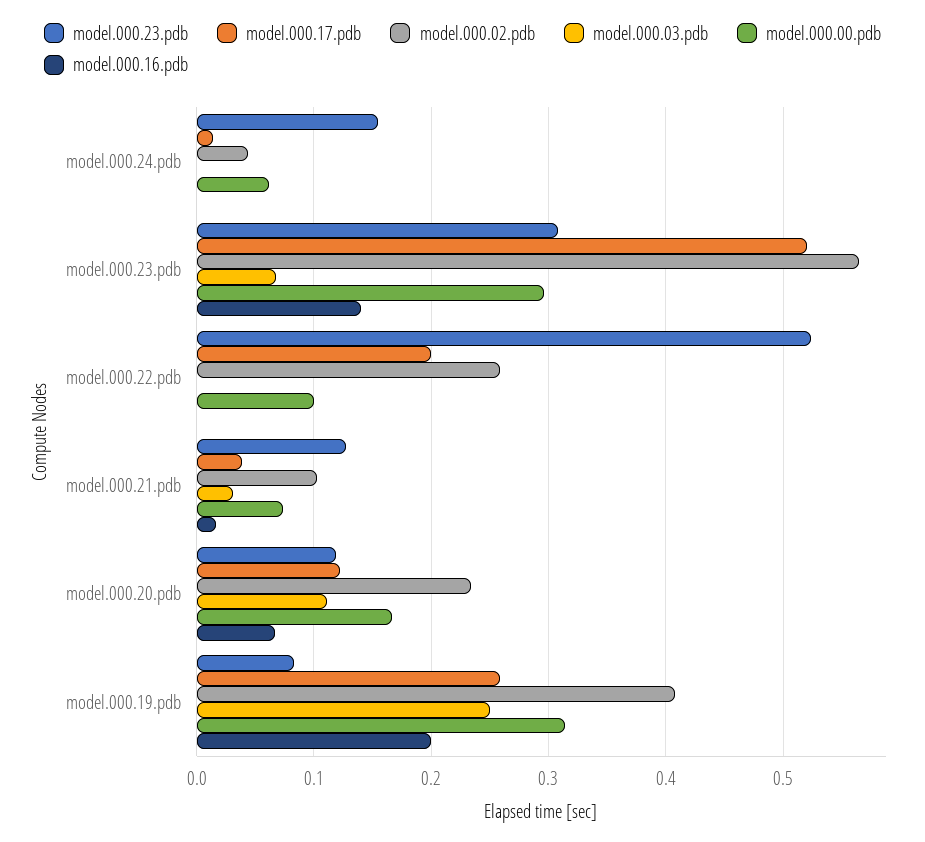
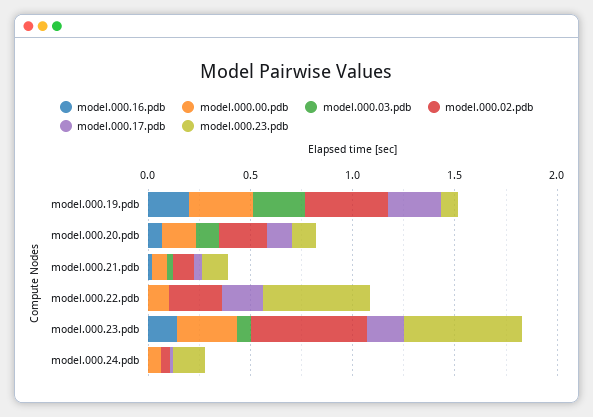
  {
    "model.000.23.pdb": {
      "model.000.24.pdb": 0.16,
-     "model.000.23.pdb": 0.31,
+     "model.000.23.pdb": 0.6,
      "model.000.22.pdb": 0.52,
      "model.000.21.pdb": 0.13,
      "model.000.20.pdb": 0.12,
      "model.000.19.pdb": 0.08
    },
    "model.000.17.pdb": {
      "model.000.24.pdb": 0.01,
-     "model.000.23.pdb": 0.52,
+     "model.000.23.pdb": 0.2,
      "model.000.22.pdb": 0.2,
      "model.000.21.pdb": 0.04,
      "model.000.20.pdb": 0.12,
      "model.000.19.pdb": 0.26
    },
    "model.000.02.pdb": {
      "model.000.24.pdb": 0.04,
      "model.000.23.pdb": 0.57,
      "model.000.22.pdb": 0.26,
      "model.000.21.pdb": 0.1,
      "model.000.20.pdb": 0.23,
      "model.000.19.pdb": 0.41
    },
    "model.000.03.pdb": {
      "model.000.24.pdb": 0,
      "model.000.23.pdb": 0.07,
      "model.000.22.pdb": 0,
      "model.000.21.pdb": 0.03,
      "model.000.20.pdb": 0.11,
      "model.000.19.pdb": 0.25
    },
    "model.000.00.pdb": {
      "model.000.24.pdb": 0.06,
      "model.000.23.pdb": 0.3,
      "model.000.22.pdb": 0.1,
      "model.000.21.pdb": 0.07,
      "model.000.20.pdb": 0.17,
      "model.000.19.pdb": 0.31
    },
    "model.000.16.pdb": {
      "model.000.24.pdb": 0,
      "model.000.23.pdb": 0.14,
      "model.000.22.pdb": 0,
      "model.000.21.pdb": 0.02,
      "model.000.20.pdb": 0.07,
      "model.000.19.pdb": 0.2
    }
  }

